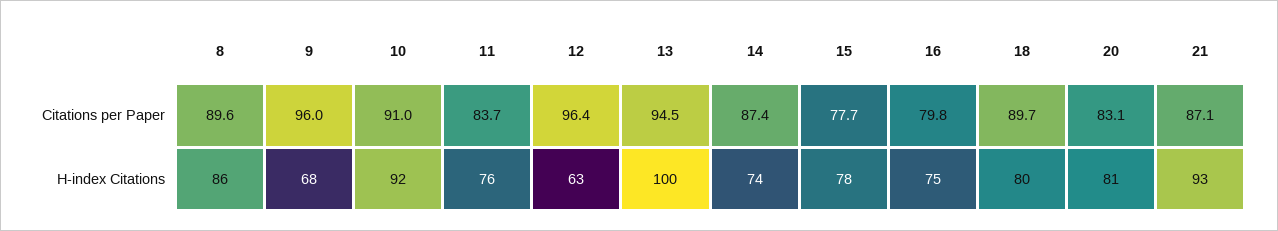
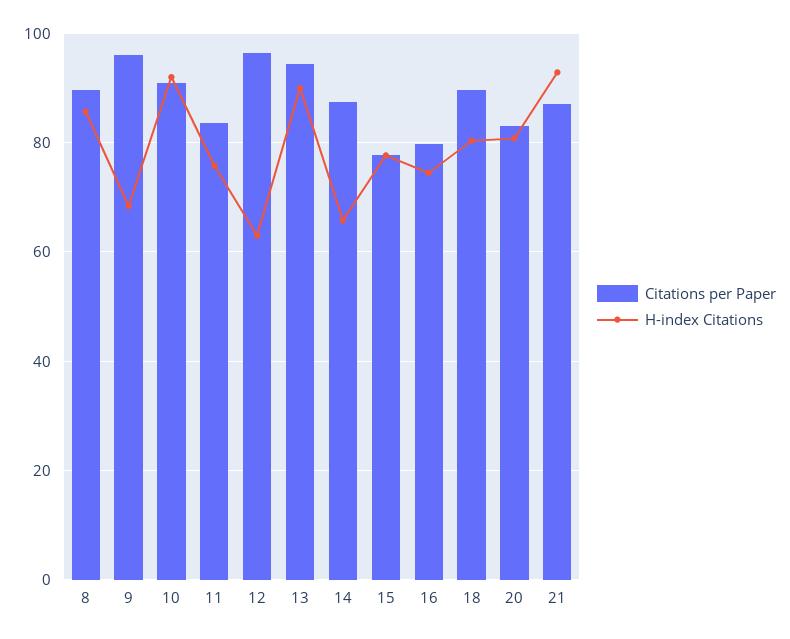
  {
    "Citations per Paper": {
      "8": 89.6,
      "9": 96,
      "10": 91,
      "11": 83.7,
      "12": 96.4,
      "13": 94.5,
      "14": 87.4,
      "15": 77.7,
      "16": 79.8,
      "18": 89.7,
      "20": 83.1,
      "21": 87.1
    },
    "H-index Citations": {
      "8": 86,
      "9": 68,
      "10": 92,
      "11": 76,
      "12": 63,
-     "13": 100,
+     "13": 90,
-     "14": 74,
+     "14": 66,
      "15": 78,
      "16": 75,
      "18": 80,
      "20": 81,
      "21": 93
    }
  }

